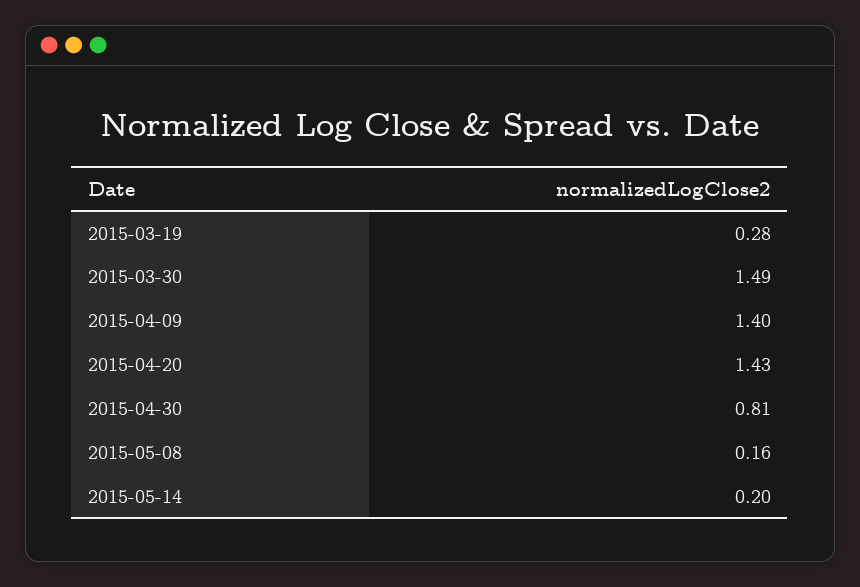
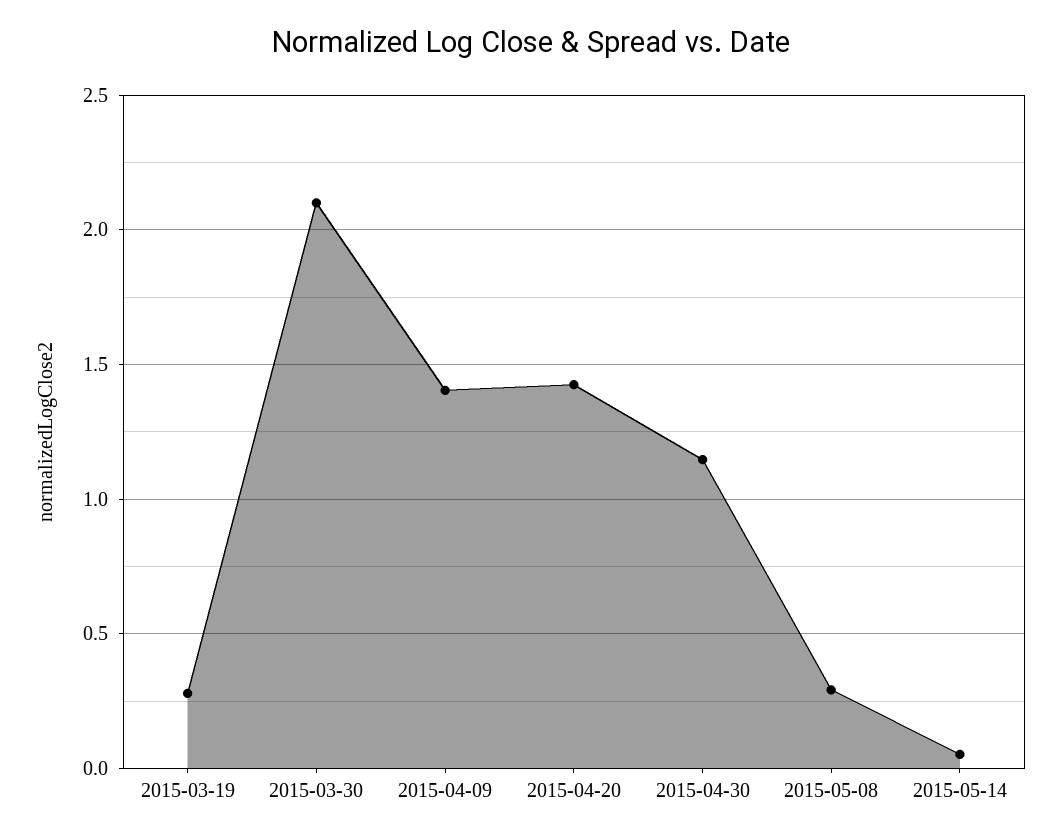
  {
    "2015-03-19": 0.28,
-   "2015-03-30": 1.49,
+   "2015-03-30": 2.1,
    "2015-04-09": 1.4,
    "2015-04-20": 1.43,
-   "2015-04-30": 0.81,
+   "2015-04-30": 1.15,
-   "2015-05-08": 0.16,
+   "2015-05-08": 0.3,
-   "2015-05-14": 0.2
+   "2015-05-14": 0.05
  }

